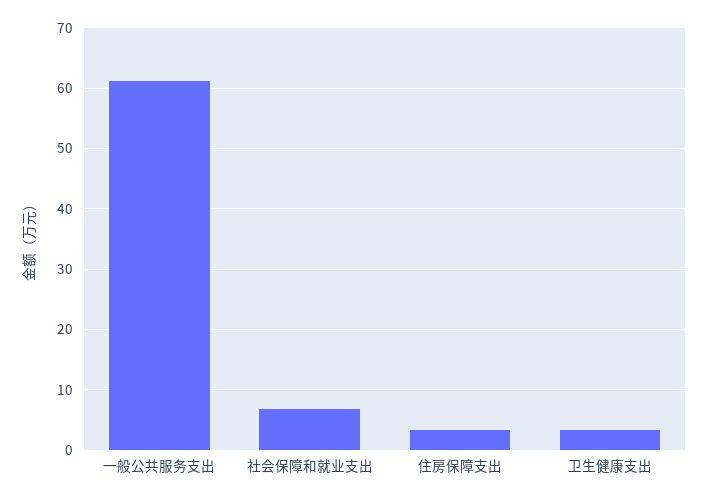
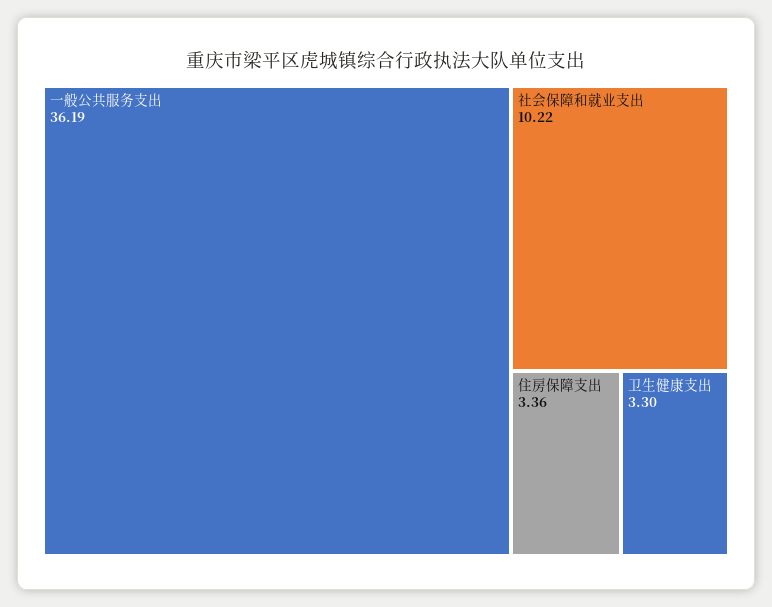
  {
-   "一般公共服务支出": 61,
+   "一般公共服务支出": 36.19,
-   "社会保障和就业支出": 7,
+   "社会保障和就业支出": 10.22,
    "住房保障支出": 3.36,
    "卫生健康支出": 3.3
  }

